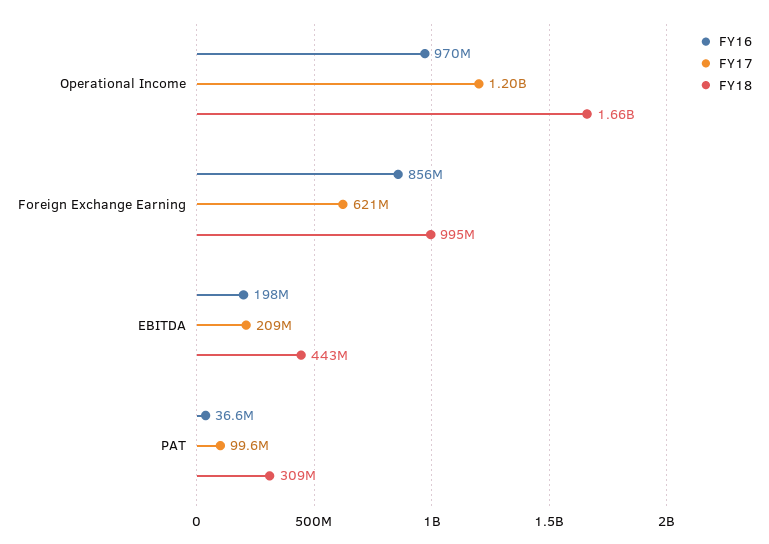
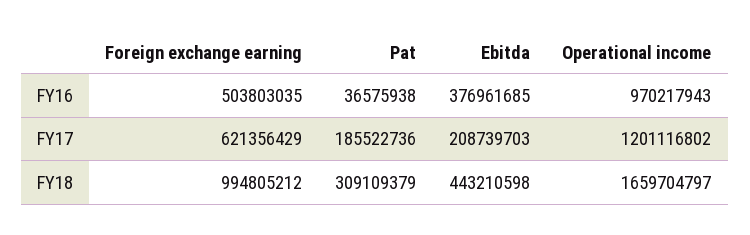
  {
    "FY16": {
      "Operational Income": 970217943,
-     "Foreign Exchange Earning": 856000000,
+     "Foreign Exchange Earning": 503803035,
-     "EBITDA": 198000000,
+     "EBITDA": 376961685,
      "PAT": 36575938
    },
    "FY17": {
      "Operational Income": 1201116802,
      "Foreign Exchange Earning": 621356429,
      "EBITDA": 208739703,
-     "PAT": 99600000
+     "PAT": 185522736
    },
    "FY18": {
      "Operational Income": 1659704797,
      "Foreign Exchange Earning": 994805212,
      "EBITDA": 443210598,
      "PAT": 309109379
    }
  }

